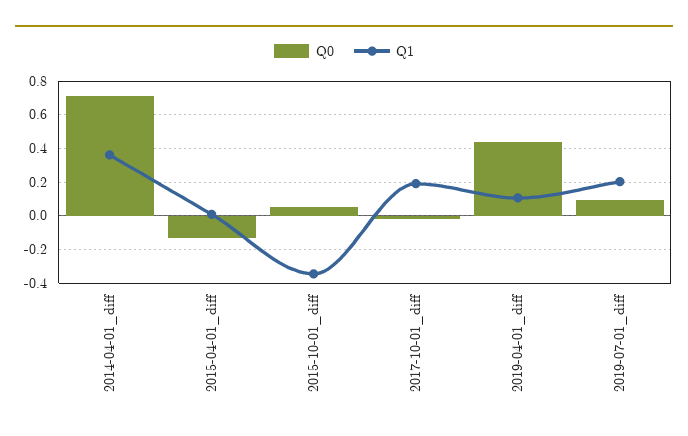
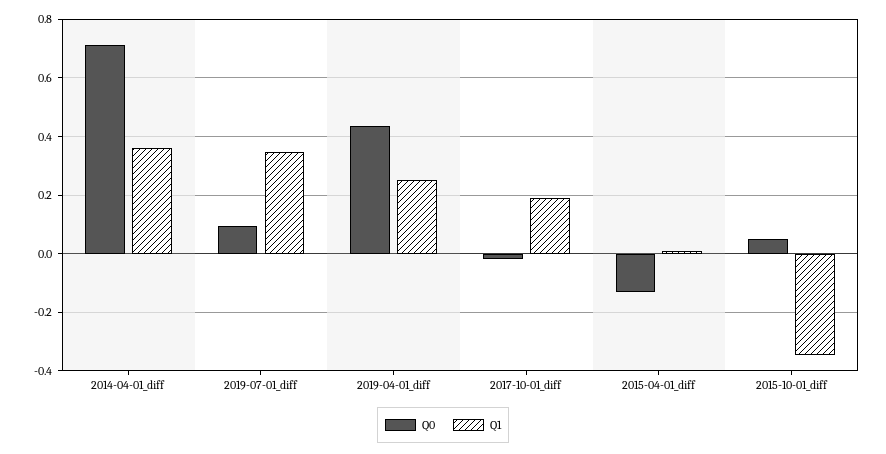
  {
    "Q0": {
      "2014-04-01_diff": 0.7,
      "2015-04-01_diff": -0.125,
      "2015-10-01_diff": 0.05,
      "2017-10-01_diff": -0.025,
      "2019-04-01_diff": 0.425,
      "2019-07-01_diff": 0.1
    },
    "Q1": {
      "2014-04-01_diff": 0.35,
      "2015-04-01_diff": 0,
      "2015-10-01_diff": -0.35,
      "2017-10-01_diff": 0.2,
-     "2019-04-01_diff": 0.1,
+     "2019-04-01_diff": 0.25,
-     "2019-07-01_diff": 0.2
+     "2019-07-01_diff": 0.35
    }
  }

